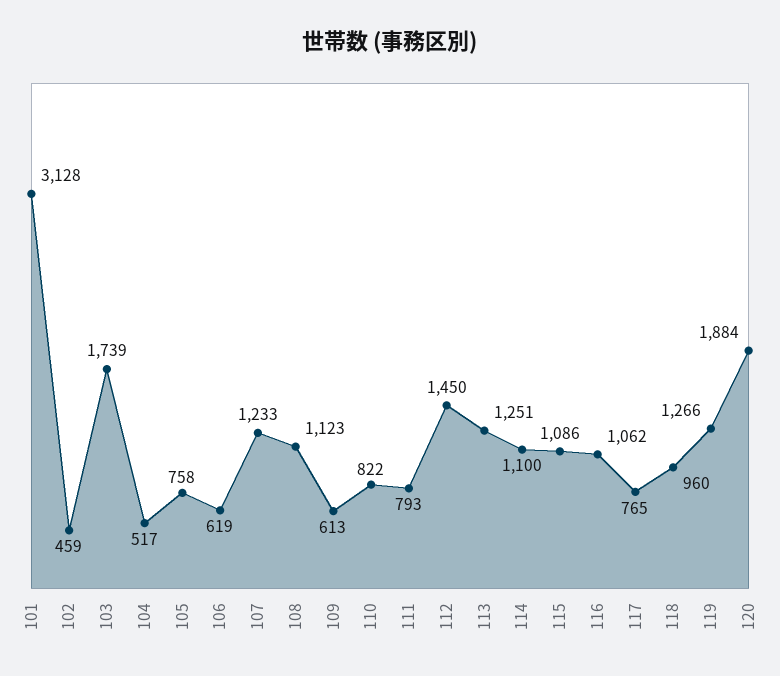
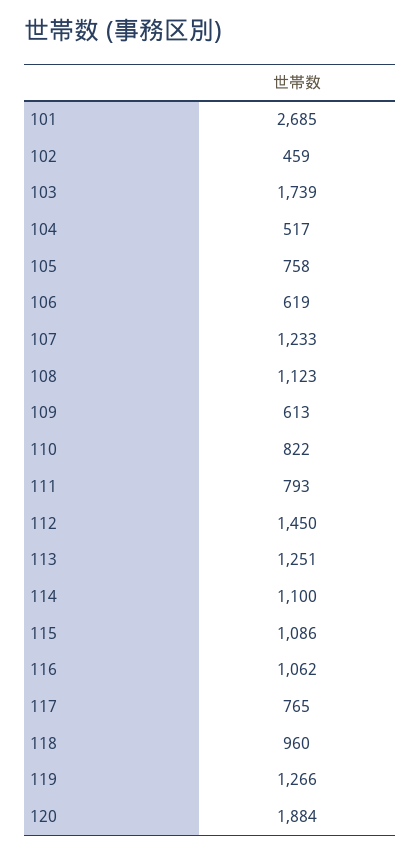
  {
-   "101": 3128,
+   "101": 2685,
    "102": 459,
    "103": 1739,
    "104": 517,
    "105": 758,
    "106": 619,
    "107": 1233,
    "108": 1123,
    "109": 613,
    "110": 822,
    "111": 793,
    "112": 1450,
    "113": 1251,
    "114": 1100,
    "115": 1086,
    "116": 1062,
    "117": 765,
    "118": 960,
    "119": 1266,
    "120": 1884
  }

